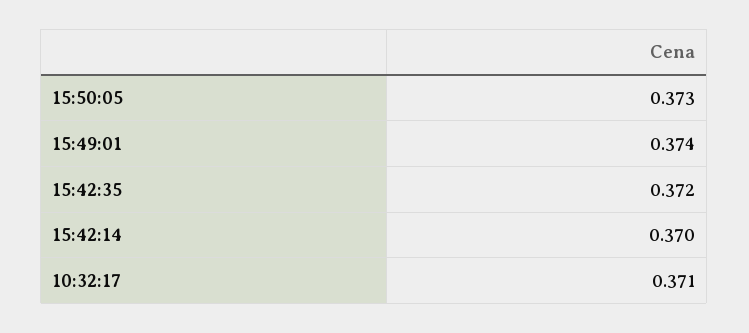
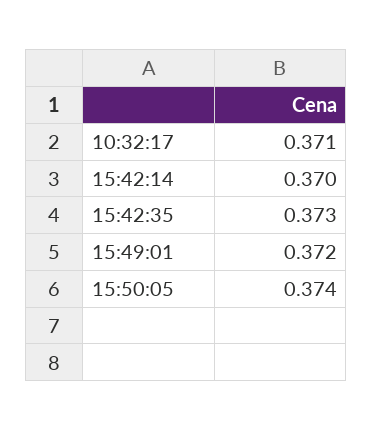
  {
-   "15:50:05": 0.373,
+   "15:50:05": 0.374,
-   "15:49:01": 0.374,
+   "15:49:01": 0.372,
-   "15:42:35": 0.372,
+   "15:42:35": 0.373,
    "15:42:14": 0.37,
    "10:32:17": 0.371
  }

